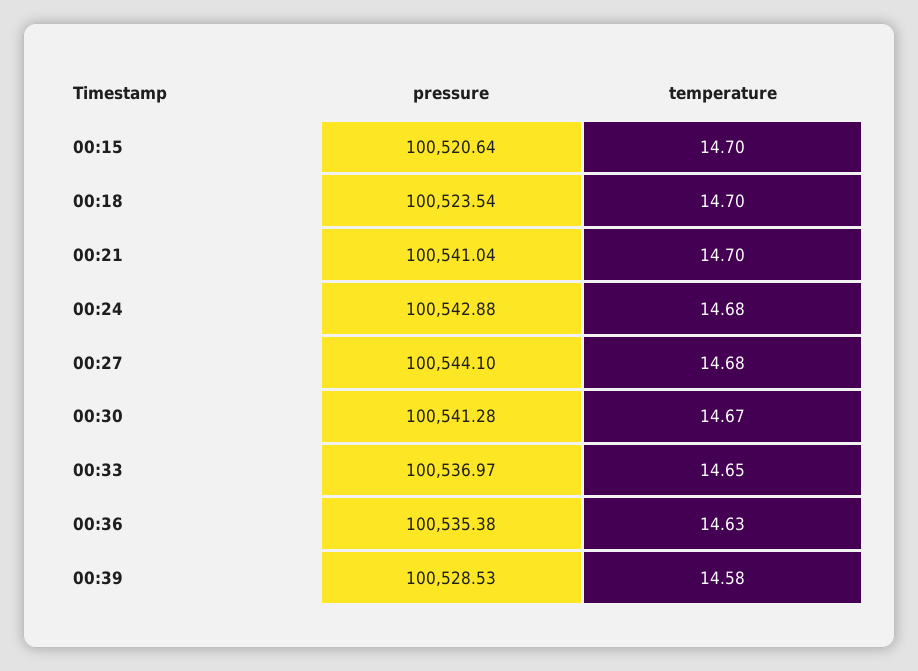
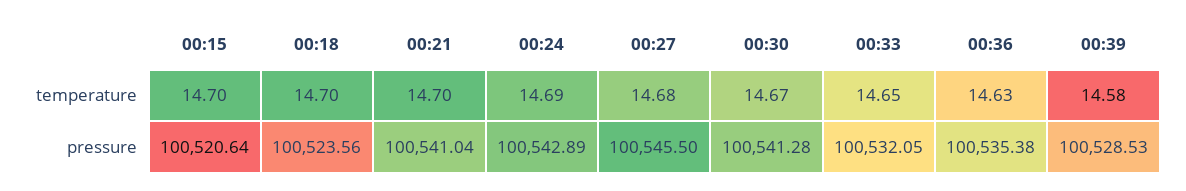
  {
    "pressure": {
      "00:15": 100520.64,
-     "00:18": 100523.54,
+     "00:18": 100523.56,
      "00:21": 100541.04,
-     "00:24": 100542.88,
+     "00:24": 100542.89,
-     "00:27": 100544.1,
+     "00:27": 100545.5,
      "00:30": 100541.28,
-     "00:33": 100536.97,
+     "00:33": 100532.05,
      "00:36": 100535.38,
      "00:39": 100528.53
    },
    "temperature": {
      "00:15": 14.7,
      "00:18": 14.7,
      "00:21": 14.7,
-     "00:24": 14.68,
+     "00:24": 14.69,
      "00:27": 14.68,
      "00:30": 14.67,
      "00:33": 14.65,
      "00:36": 14.63,
      "00:39": 14.58
    }
  }

